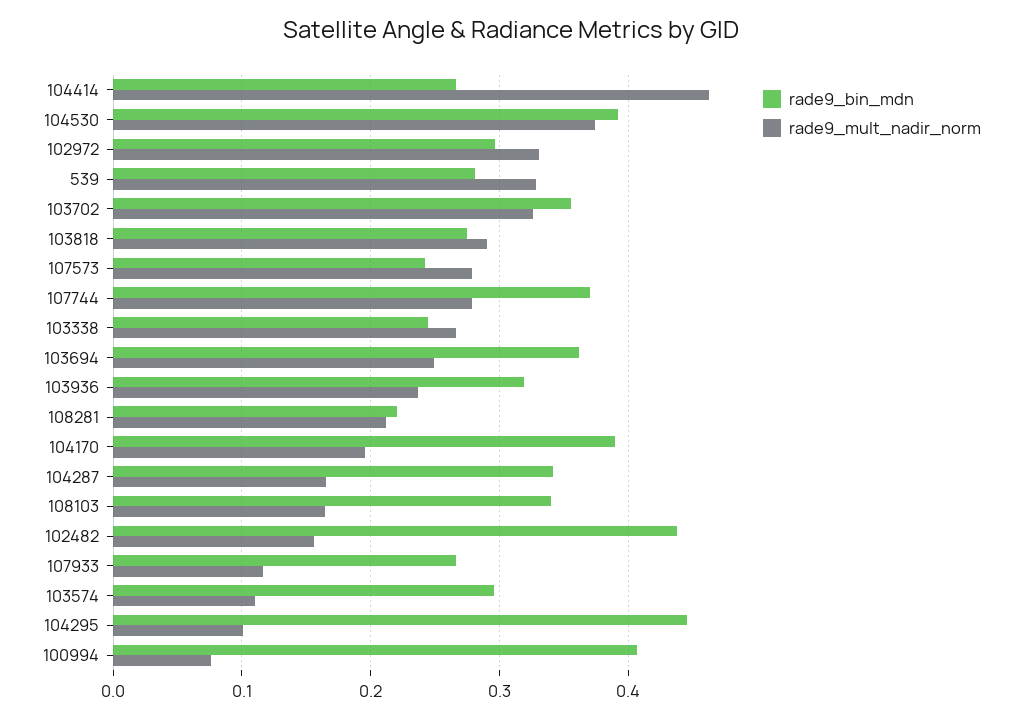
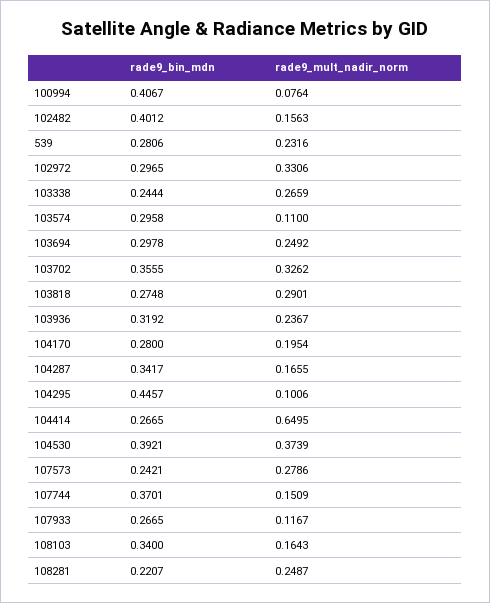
  {
    "rade9_bin_mdn": {
      "104414": 0.2665,
      "104530": 0.3921,
      "102972": 0.2965,
      "539": 0.2806,
      "103702": 0.3555,
      "103818": 0.2748,
      "107573": 0.2421,
      "107744": 0.3701,
      "103338": 0.2444,
-     "103694": 0.36,
+     "103694": 0.2978,
      "103936": 0.3192,
      "108281": 0.2207,
-     "104170": 0.39,
+     "104170": 0.28,
      "104287": 0.3417,
      "108103": 0.34,
-     "102482": 0.44,
+     "102482": 0.4012,
      "107933": 0.2665,
      "103574": 0.2958,
      "104295": 0.4457,
      "100994": 0.4067
    },
    "rade9_mult_nadir_norm": {
-     "104414": 0.46,
+     "104414": 0.6495,
      "104530": 0.3739,
      "102972": 0.3306,
-     "539": 0.33,
+     "539": 0.2316,
      "103702": 0.3262,
      "103818": 0.2901,
      "107573": 0.2786,
-     "107744": 0.28,
+     "107744": 0.1509,
      "103338": 0.2659,
      "103694": 0.2492,
      "103936": 0.2367,
-     "108281": 0.21,
+     "108281": 0.2487,
      "104170": 0.1954,
      "104287": 0.1655,
      "108103": 0.1643,
      "102482": 0.1563,
      "107933": 0.1167,
      "103574": 0.11,
      "104295": 0.1006,
      "100994": 0.0764
    }
  }

